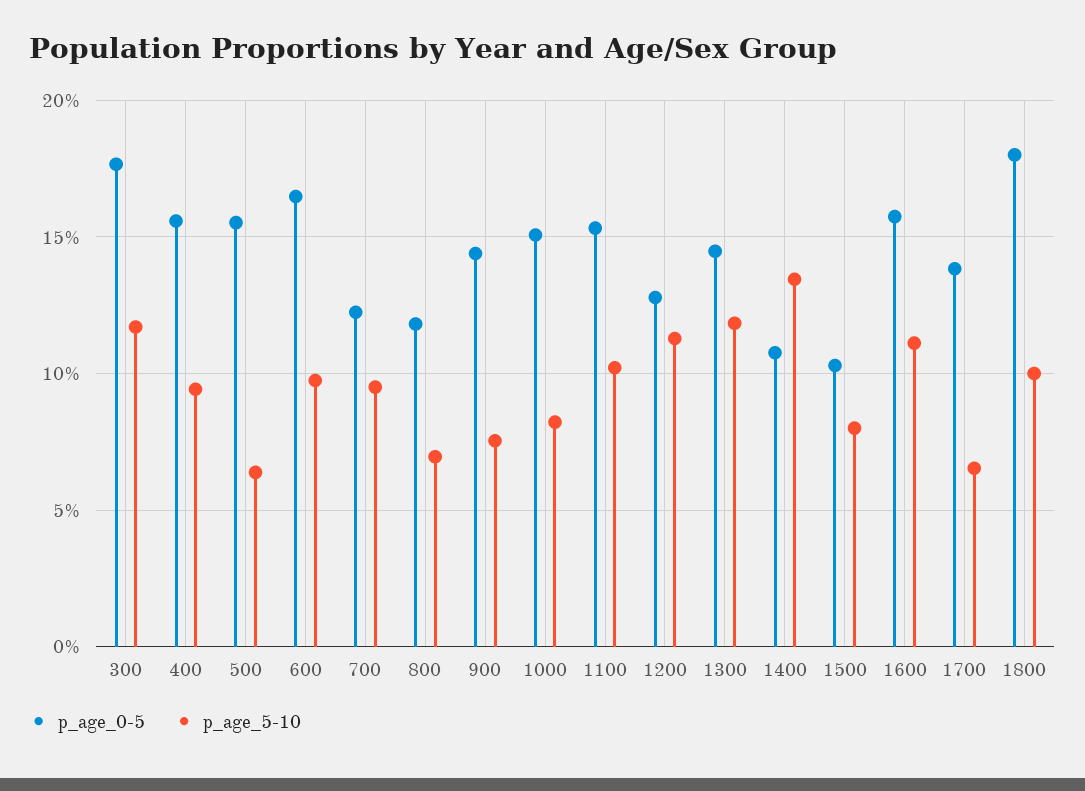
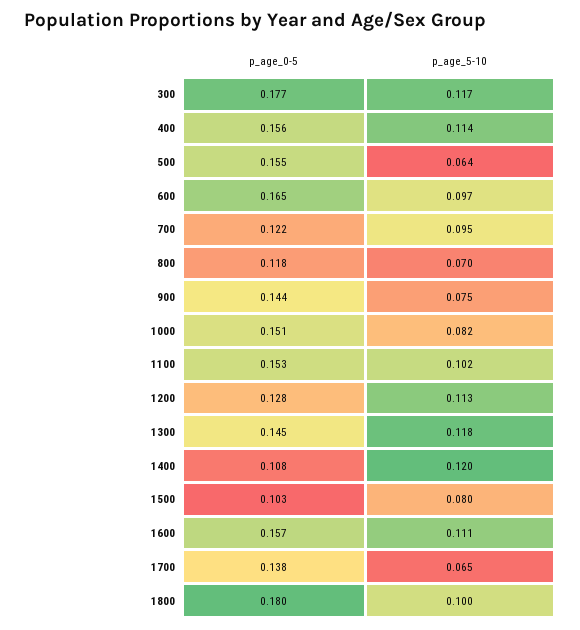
  {
    "p_age_0-5": {
      "300": 0.177,
      "400": 0.156,
      "500": 0.155,
      "600": 0.165,
      "700": 0.122,
      "800": 0.118,
      "900": 0.144,
      "1000": 0.151,
      "1100": 0.153,
      "1200": 0.128,
      "1300": 0.145,
      "1400": 0.108,
      "1500": 0.103,
      "1600": 0.157,
      "1700": 0.138,
      "1800": 0.18
    },
    "p_age_5-10": {
      "300": 0.117,
-     "400": 0.095,
+     "400": 0.114,
      "500": 0.064,
      "600": 0.097,
      "700": 0.095,
      "800": 0.07,
      "900": 0.075,
      "1000": 0.082,
      "1100": 0.102,
      "1200": 0.113,
      "1300": 0.118,
-     "1400": 0.135,
+     "1400": 0.12,
      "1500": 0.08,
      "1600": 0.111,
      "1700": 0.065,
      "1800": 0.1
    }
  }

